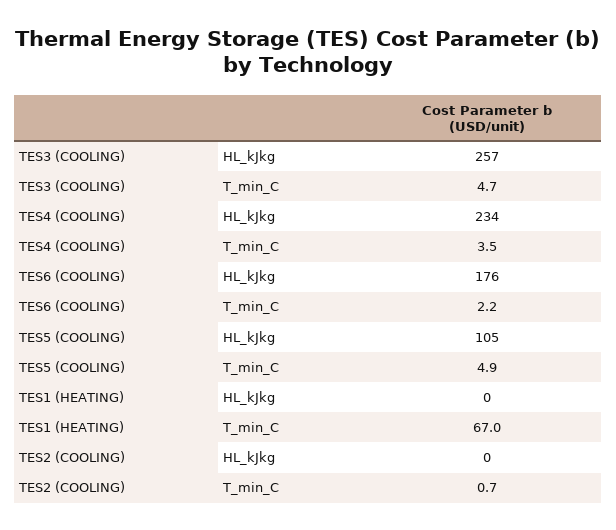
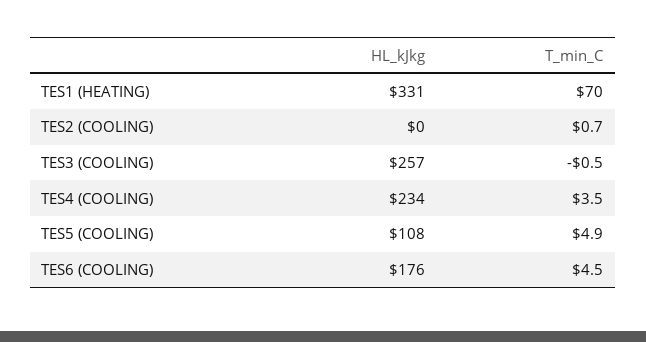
  {
    "TES3 (COOLING)": {
      "HL_kJkg": 257,
-     "T_min_C": 4.7
+     "T_min_C": -0.5
    },
    "TES4 (COOLING)": {
      "HL_kJkg": 234,
      "T_min_C": 3.5
    },
    "TES6 (COOLING)": {
      "HL_kJkg": 176,
-     "T_min_C": 2.2
+     "T_min_C": 4.5
    },
    "TES5 (COOLING)": {
-     "HL_kJkg": 105,
+     "HL_kJkg": 108,
      "T_min_C": 4.9
    },
    "TES1 (HEATING)": {
-     "HL_kJkg": 0,
+     "HL_kJkg": 331,
-     "T_min_C": 67
+     "T_min_C": 70
    },
    "TES2 (COOLING)": {
      "HL_kJkg": 0,
      "T_min_C": 0.7
    }
  }

